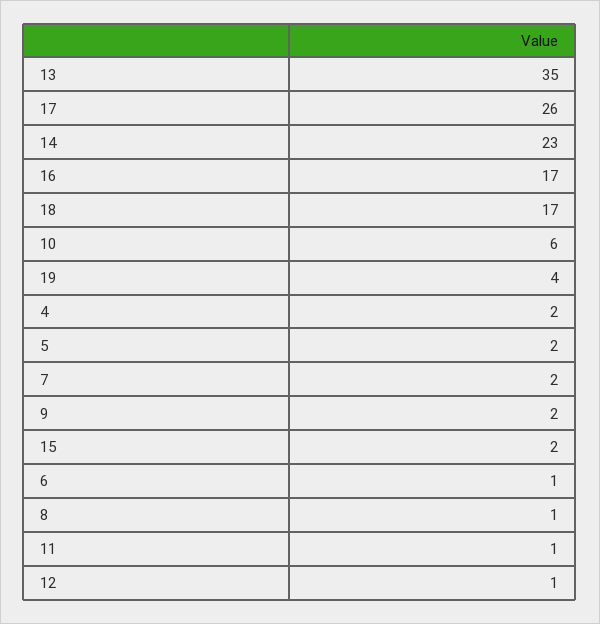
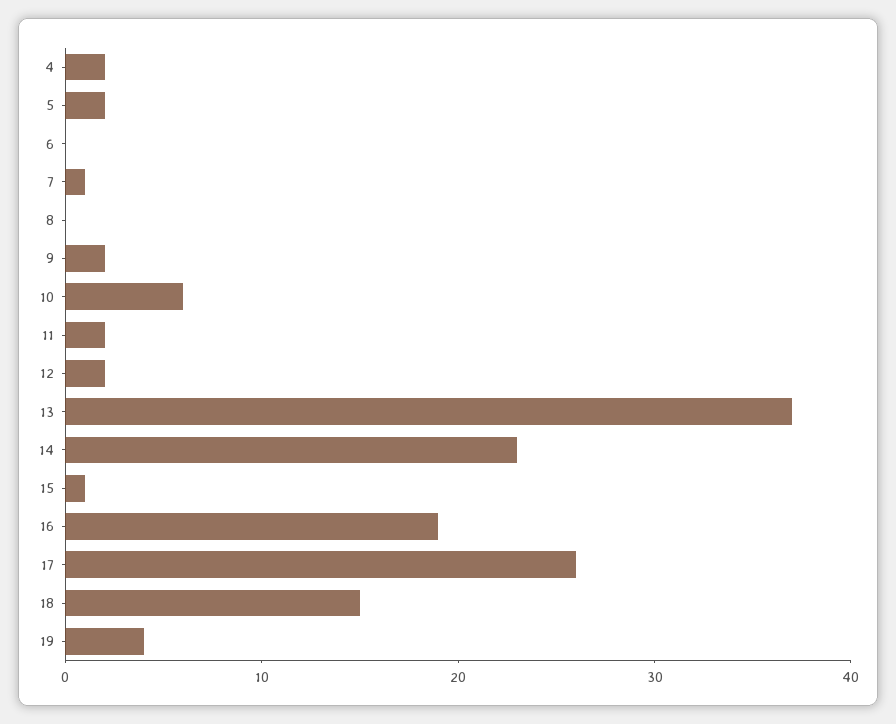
  {
-   "13": 35,
+   "13": 37,
    "17": 26,
    "14": 23,
-   "16": 17,
+   "16": 19,
-   "18": 17,
+   "18": 15,
    "10": 6,
    "19": 4,
    "4": 2,
    "5": 2,
-   "7": 2,
+   "7": 1,
    "9": 2,
-   "15": 2,
+   "15": 1,
-   "6": 1,
+   "6": 0,
-   "8": 1,
+   "8": 0,
-   "11": 1,
+   "11": 2,
-   "12": 1
+   "12": 2
  }

